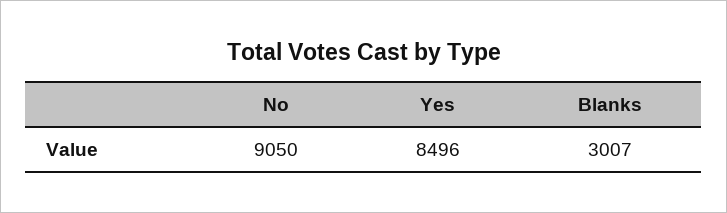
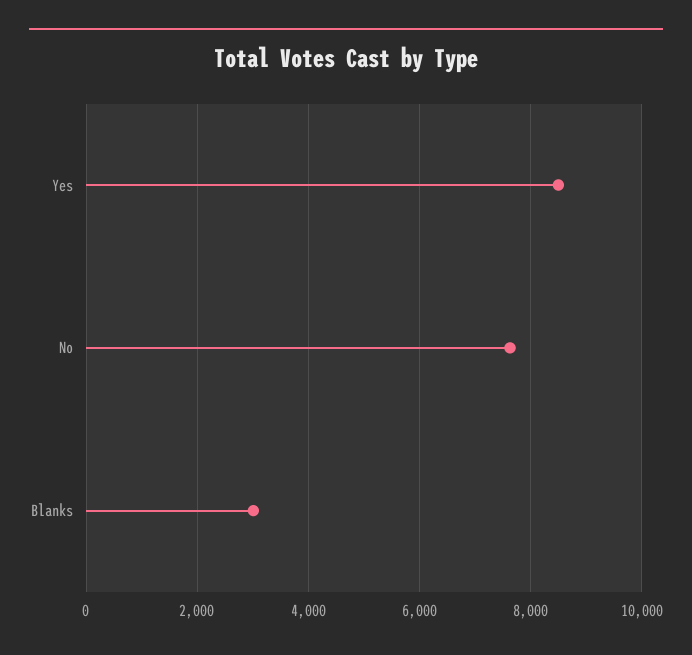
  {
-   "No": 9050,
+   "No": 7600,
    "Yes": 8496,
    "Blanks": 3007
  }

